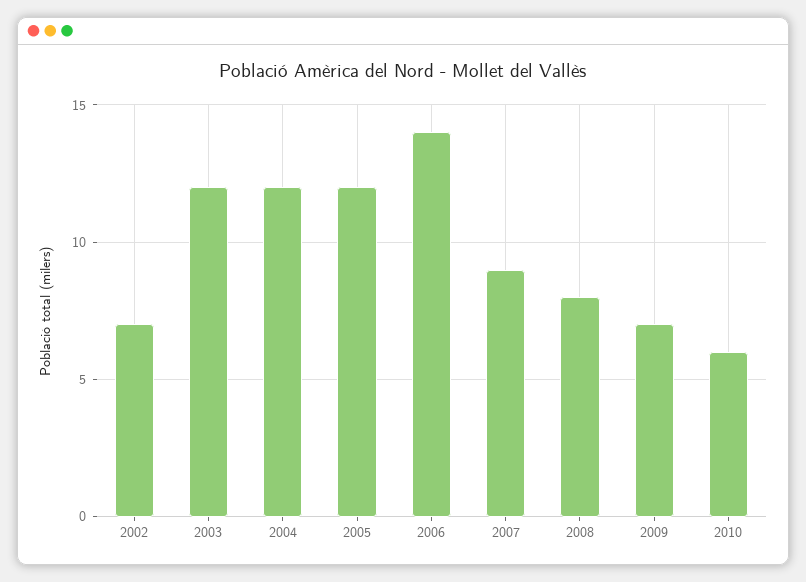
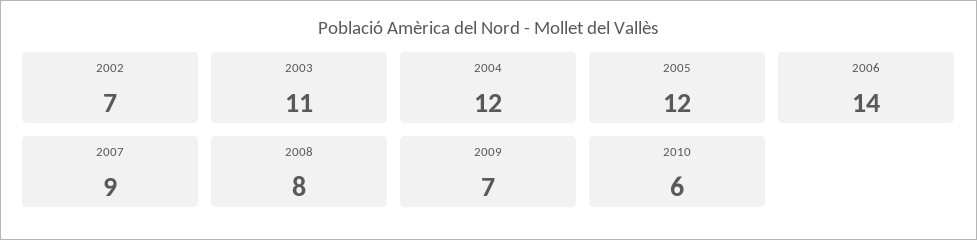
  {
    "2002": 7,
-   "2003": 12,
+   "2003": 11,
    "2004": 12,
    "2005": 12,
    "2006": 14,
    "2007": 9,
    "2008": 8,
    "2009": 7,
    "2010": 6
  }

